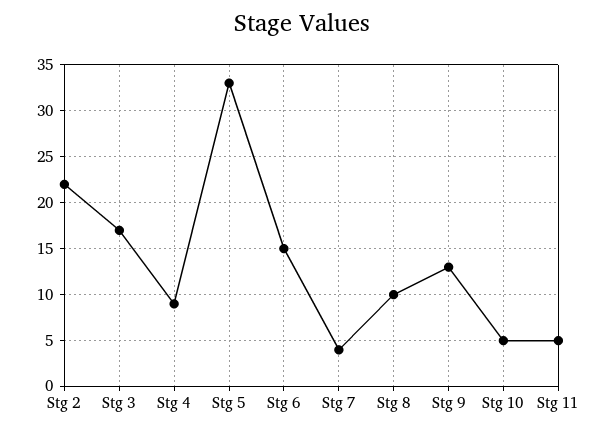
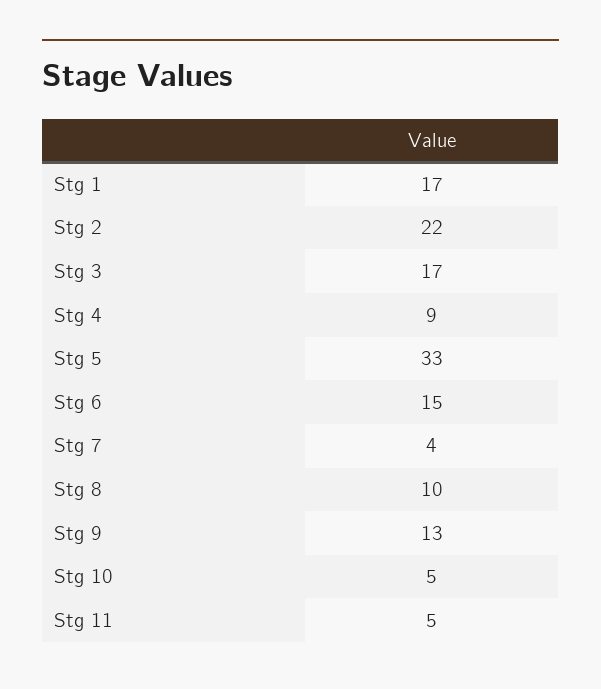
  {
    "Stg 2": 22,
    "Stg 3": 17,
    "Stg 4": 9,
    "Stg 5": 33,
    "Stg 6": 15,
    "Stg 7": 4,
    "Stg 8": 10,
    "Stg 9": 13,
    "Stg 10": 5,
-   "Stg 11": 5
+   "Stg 11": 5,
+   "Stg 1": 17
  }

